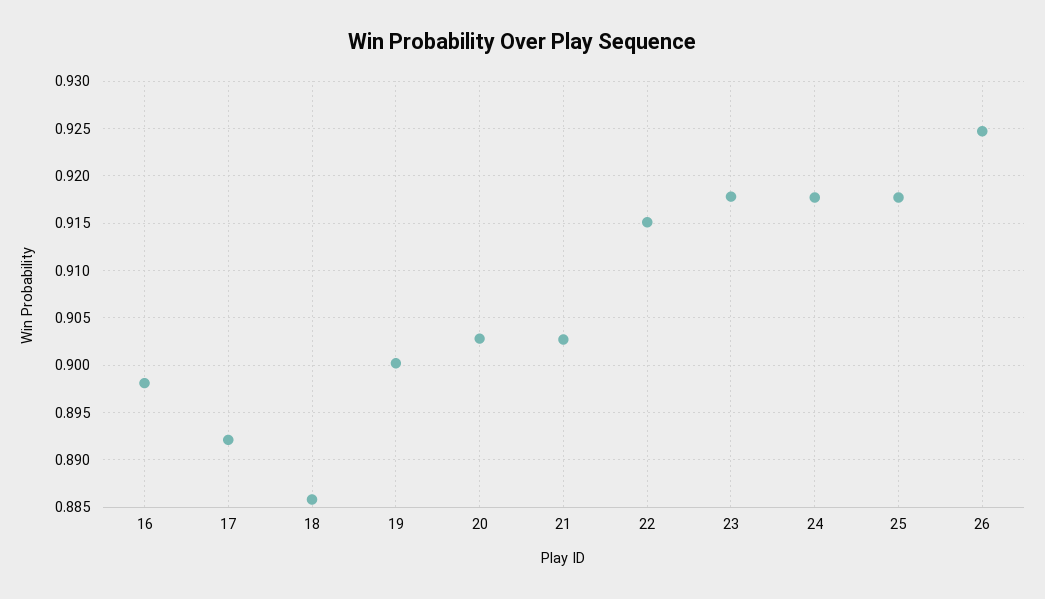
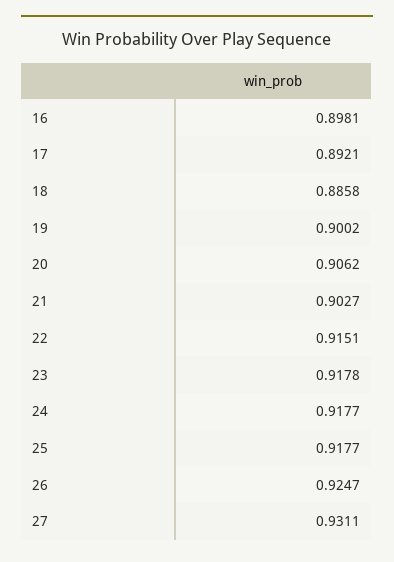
  {
    "16": 0.8981,
    "17": 0.8921,
    "18": 0.8858,
    "19": 0.9002,
-   "20": 0.903,
+   "20": 0.9062,
    "21": 0.9027,
    "22": 0.9151,
    "23": 0.9178,
    "24": 0.9177,
    "25": 0.9177,
-   "26": 0.9247
+   "26": 0.9247,
+   "27": 0.9311
  }

